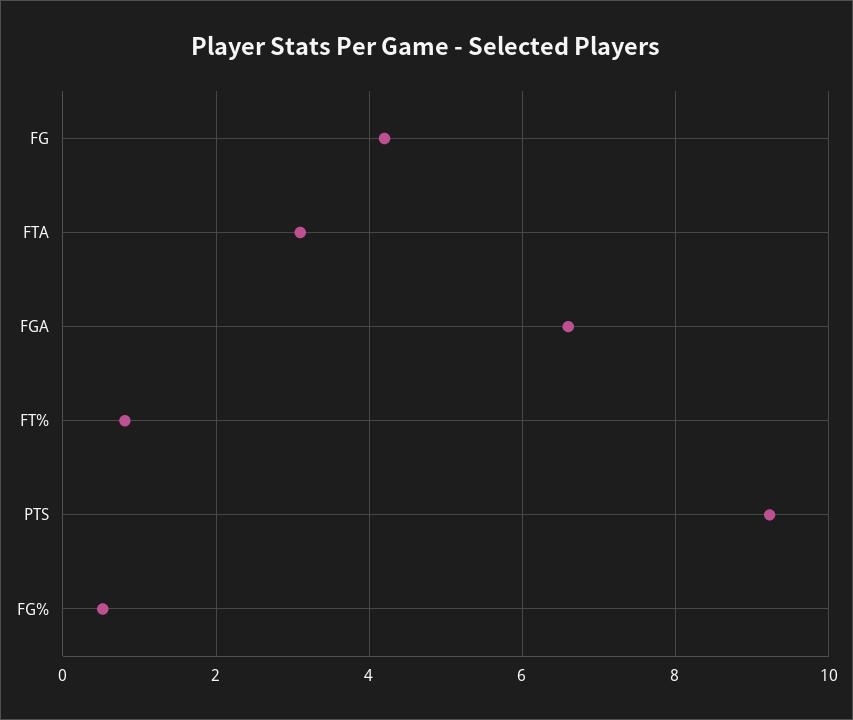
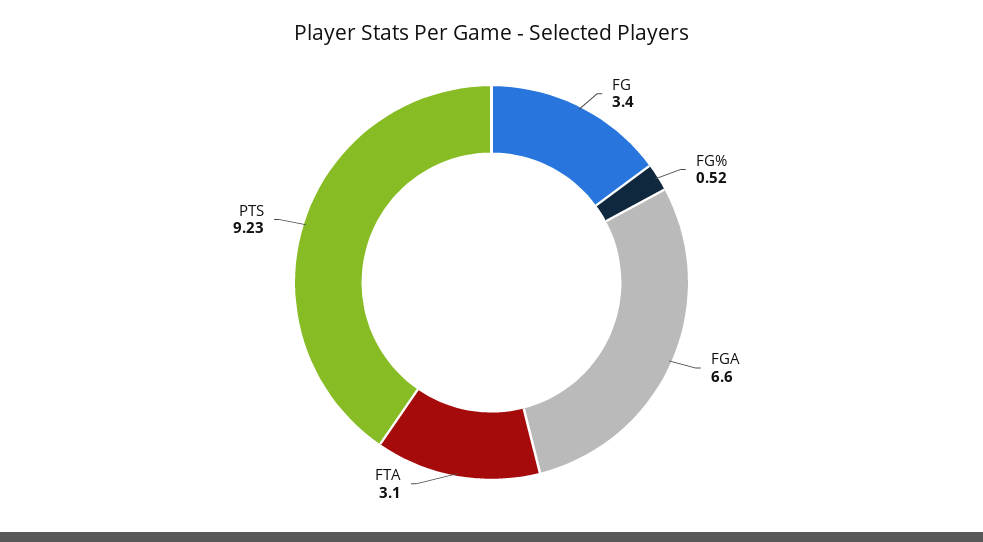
  {
-   "FG": 4.2,
+   "FG": 3.4,
    "FTA": 3.1,
    "FGA": 6.6,
-   "FT%": 0.8,
    "PTS": 9.23,
    "FG%": 0.52
  }

